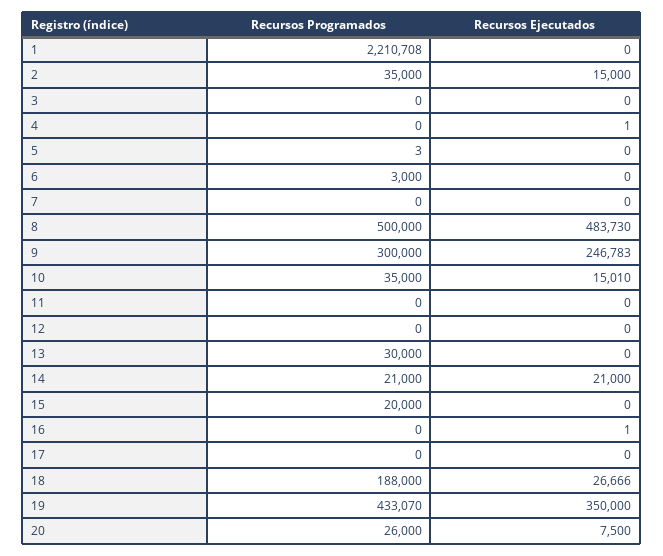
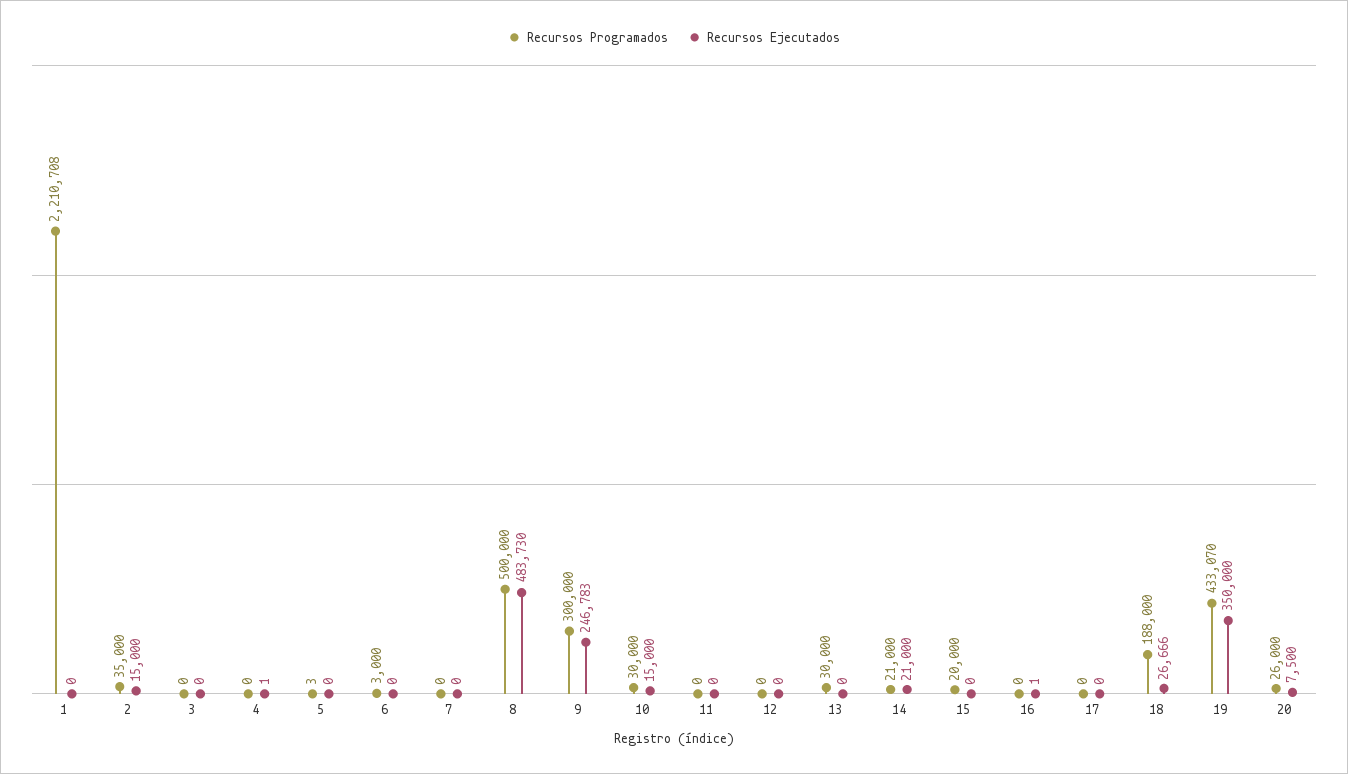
  {
    "Recursos Programados": {
      "1": 2210708,
      "2": 35000,
      "3": 0,
      "4": 0,
      "5": 3,
      "6": 3000,
      "7": 0,
      "8": 500000,
      "9": 300000,
-     "10": 35000,
+     "10": 30000,
      "11": 0,
      "12": 0,
      "13": 30000,
      "14": 21000,
      "15": 20000,
      "16": 0,
      "17": 0,
      "18": 188000,
      "19": 433070,
      "20": 26000
    },
    "Recursos Ejecutados": {
      "1": 0,
      "2": 15000,
      "3": 0,
      "4": 1,
      "5": 0,
      "6": 0,
      "7": 0,
      "8": 483730,
      "9": 246783,
-     "10": 15010,
+     "10": 15000,
      "11": 0,
      "12": 0,
      "13": 0,
      "14": 21000,
      "15": 0,
      "16": 1,
      "17": 0,
      "18": 26666,
      "19": 350000,
      "20": 7500
    }
  }

